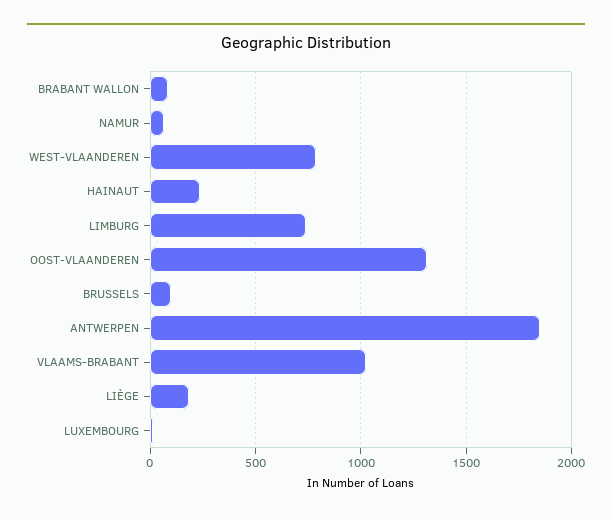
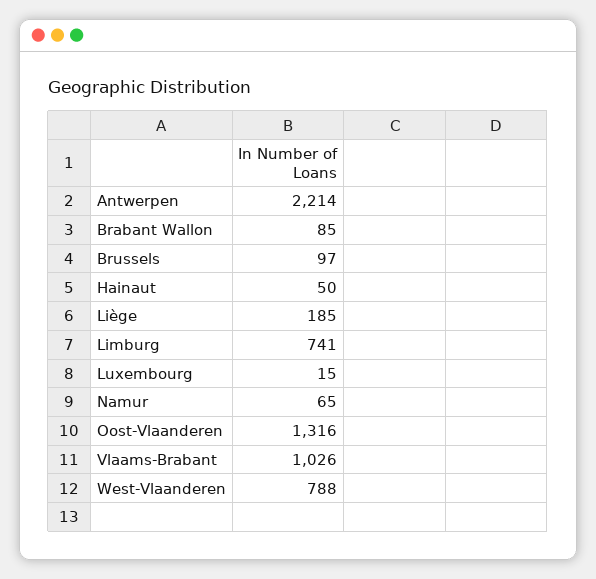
  {
    "BRABANT WALLON": 85,
    "NAMUR": 65,
    "WEST-VLAANDEREN": 788,
-   "HAINAUT": 250,
+   "HAINAUT": 50,
    "LIMBURG": 741,
    "OOST-VLAANDEREN": 1316,
    "BRUSSELS": 97,
-   "ANTWERPEN": 1850,
+   "ANTWERPEN": 2214,
    "VLAAMS-BRABANT": 1026,
    "LIÈGE": 185,
    "LUXEMBOURG": 15
  }

